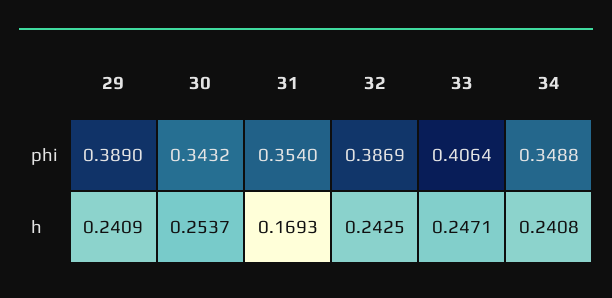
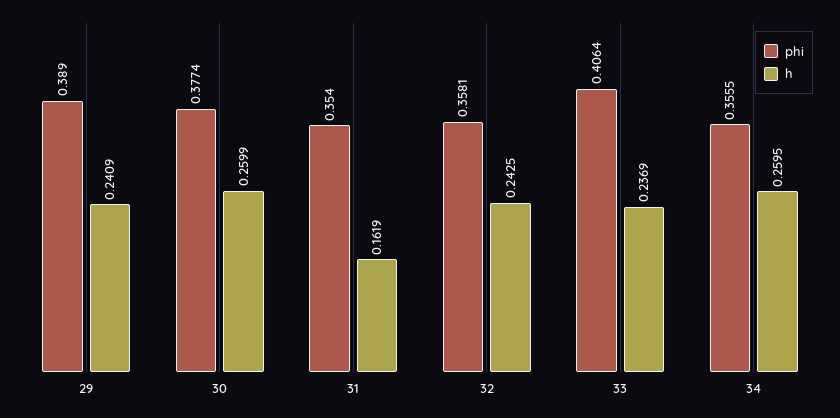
  {
    "phi": {
      "29": 0.389,
-     "30": 0.3432,
+     "30": 0.3774,
      "31": 0.354,
-     "32": 0.3869,
+     "32": 0.3581,
      "33": 0.4064,
-     "34": 0.3488
+     "34": 0.3555
    },
    "h": {
      "29": 0.2409,
-     "30": 0.2537,
+     "30": 0.2599,
-     "31": 0.1693,
+     "31": 0.1619,
      "32": 0.2425,
-     "33": 0.2471,
+     "33": 0.2369,
-     "34": 0.2408
+     "34": 0.2595
    }
  }

